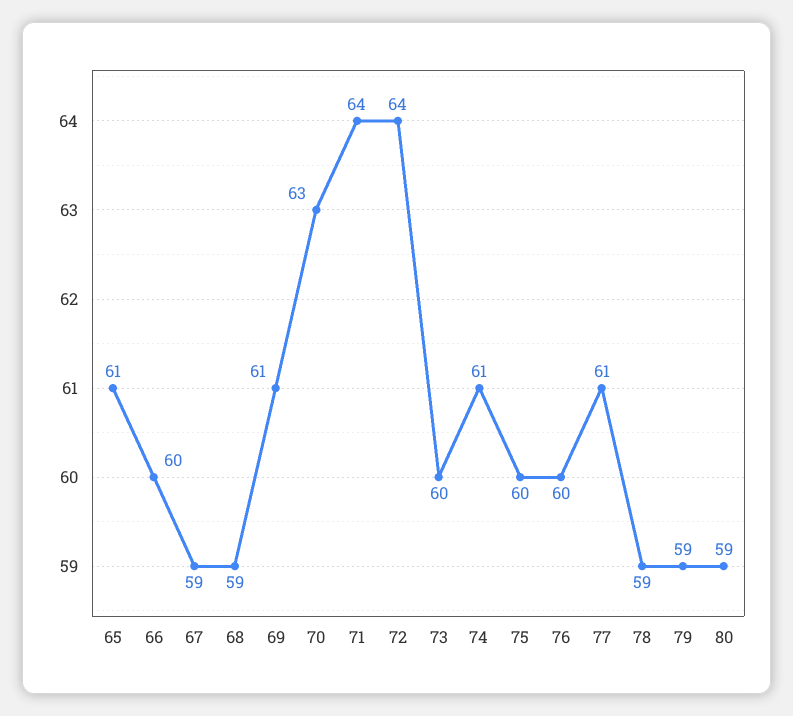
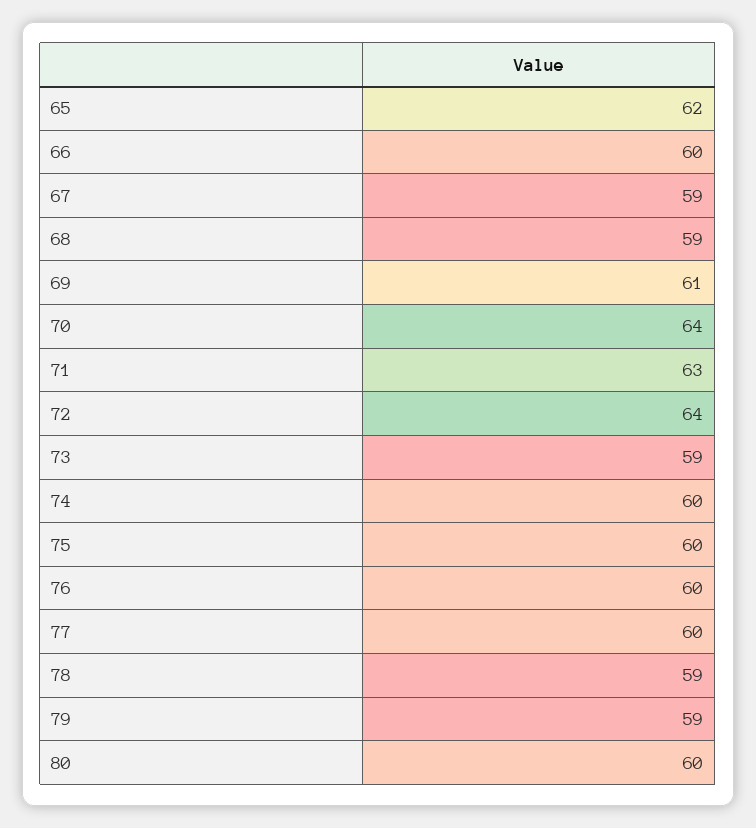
  {
-   "65": 61,
+   "65": 62,
    "66": 60,
    "67": 59,
    "68": 59,
    "69": 61,
-   "70": 63,
+   "70": 64,
-   "71": 64,
+   "71": 63,
    "72": 64,
-   "73": 60,
+   "73": 59,
-   "74": 61,
+   "74": 60,
    "75": 60,
    "76": 60,
-   "77": 61,
+   "77": 60,
    "78": 59,
    "79": 59,
-   "80": 59
+   "80": 60
  }

